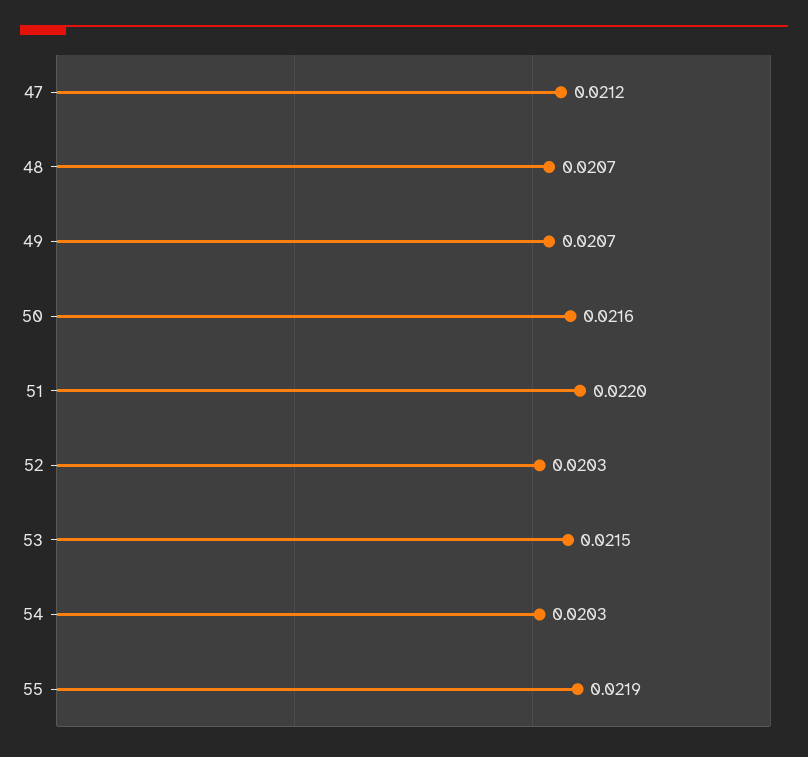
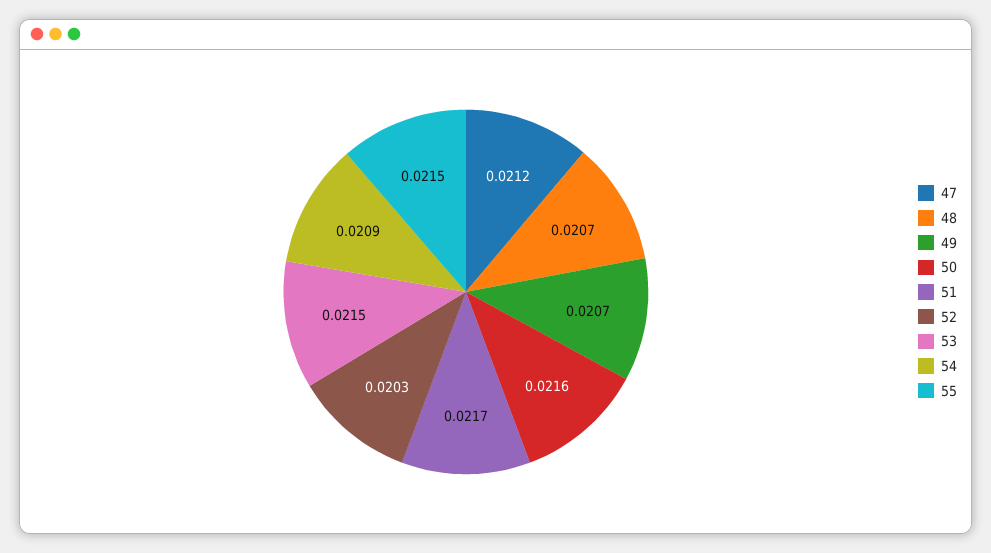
  {
    "47": 0.0212,
    "48": 0.0207,
    "49": 0.0207,
    "50": 0.0216,
-   "51": 0.022,
+   "51": 0.0217,
    "52": 0.0203,
    "53": 0.0215,
-   "54": 0.0203,
+   "54": 0.0209,
-   "55": 0.0219
+   "55": 0.0215
  }

